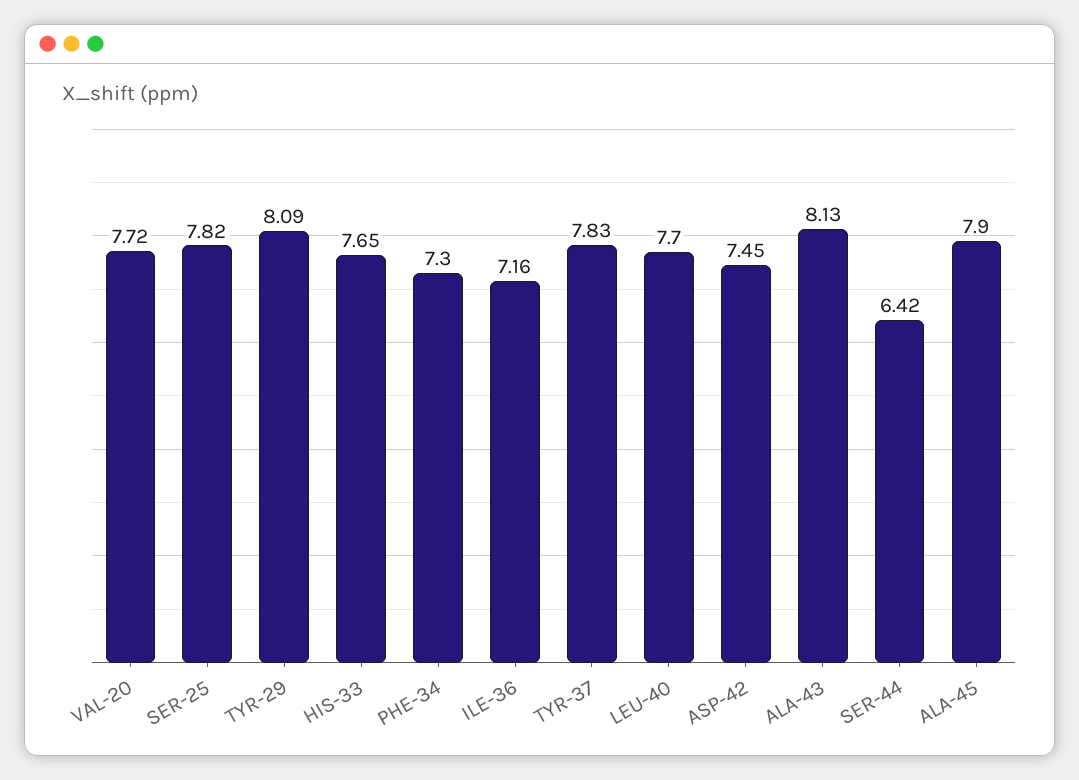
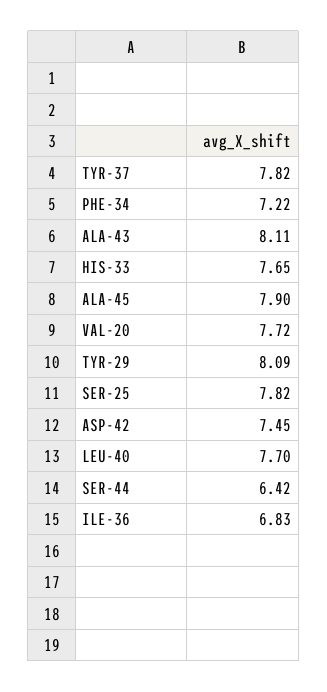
  {
    "VAL-20": 7.72,
    "SER-25": 7.82,
    "TYR-29": 8.09,
    "HIS-33": 7.65,
-   "PHE-34": 7.3,
+   "PHE-34": 7.22,
-   "ILE-36": 7.16,
+   "ILE-36": 6.83,
-   "TYR-37": 7.83,
+   "TYR-37": 7.82,
    "LEU-40": 7.7,
    "ASP-42": 7.45,
-   "ALA-43": 8.13,
+   "ALA-43": 8.11,
    "SER-44": 6.42,
    "ALA-45": 7.9
  }

